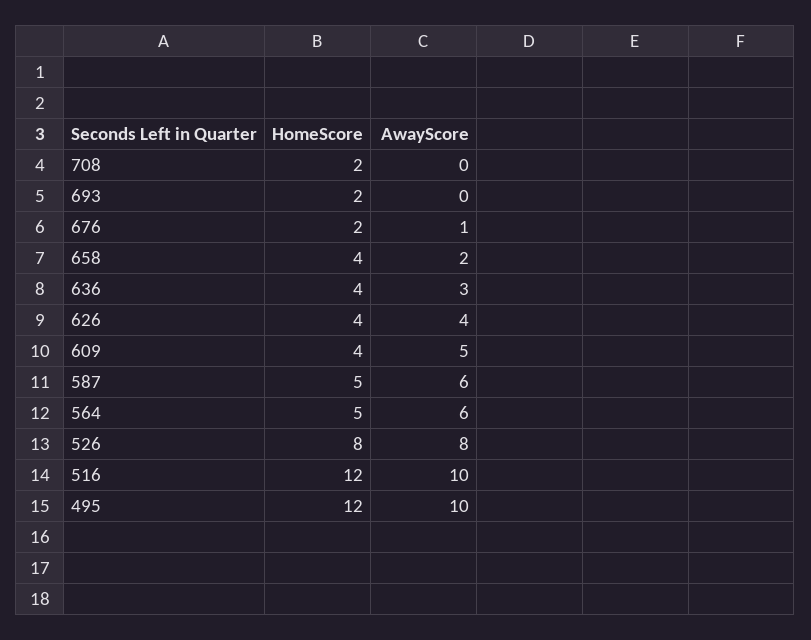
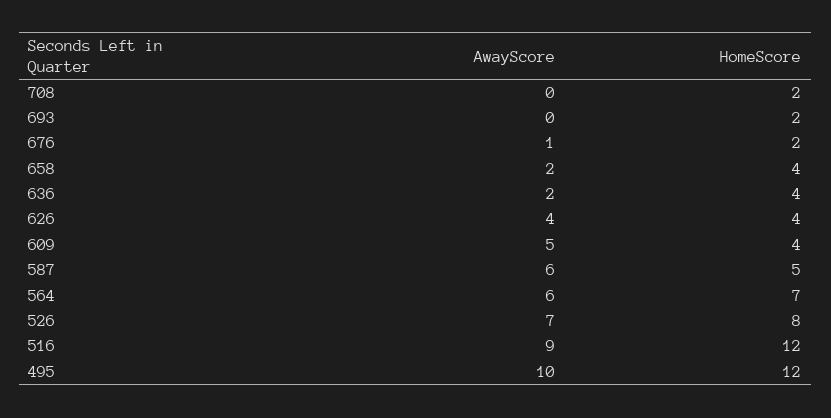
  {
    "HomeScore": {
      "708": 2,
      "693": 2,
      "676": 2,
      "658": 4,
      "636": 4,
      "626": 4,
      "609": 4,
      "587": 5,
-     "564": 5,
+     "564": 7,
      "526": 8,
      "516": 12,
      "495": 12
    },
    "AwayScore": {
      "708": 0,
      "693": 0,
      "676": 1,
      "658": 2,
-     "636": 3,
+     "636": 2,
      "626": 4,
      "609": 5,
      "587": 6,
      "564": 6,
-     "526": 8,
+     "526": 7,
-     "516": 10,
+     "516": 9,
      "495": 10
    }
  }

